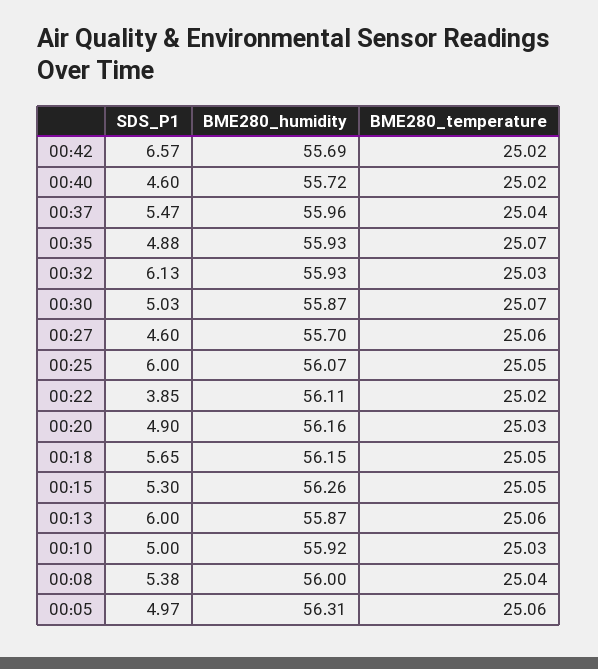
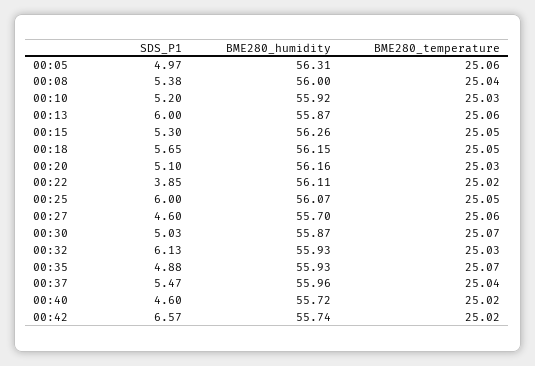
  {
    "SDS_P1": {
      "00:42": 6.57,
      "00:40": 4.6,
      "00:37": 5.47,
      "00:35": 4.88,
      "00:32": 6.13,
      "00:30": 5.03,
      "00:27": 4.6,
      "00:25": 6,
      "00:22": 3.85,
-     "00:20": 4.9,
+     "00:20": 5.1,
      "00:18": 5.65,
      "00:15": 5.3,
      "00:13": 6,
-     "00:10": 5,
+     "00:10": 5.2,
      "00:08": 5.38,
      "00:05": 4.97
    },
    "BME280_humidity": {
-     "00:42": 55.69,
+     "00:42": 55.74,
      "00:40": 55.72,
      "00:37": 55.96,
      "00:35": 55.93,
      "00:32": 55.93,
      "00:30": 55.87,
      "00:27": 55.7,
      "00:25": 56.07,
      "00:22": 56.11,
      "00:20": 56.16,
      "00:18": 56.15,
      "00:15": 56.26,
      "00:13": 55.87,
      "00:10": 55.92,
      "00:08": 56,
      "00:05": 56.31
    },
    "BME280_temperature": {
      "00:42": 25.02,
      "00:40": 25.02,
      "00:37": 25.04,
      "00:35": 25.07,
      "00:32": 25.03,
      "00:30": 25.07,
      "00:27": 25.06,
      "00:25": 25.05,
      "00:22": 25.02,
      "00:20": 25.03,
      "00:18": 25.05,
      "00:15": 25.05,
      "00:13": 25.06,
      "00:10": 25.03,
      "00:08": 25.04,
      "00:05": 25.06
    }
  }

